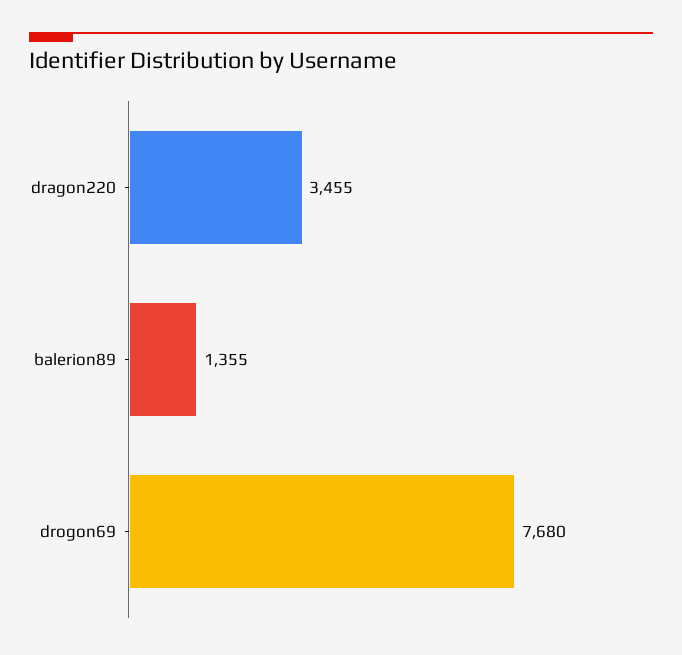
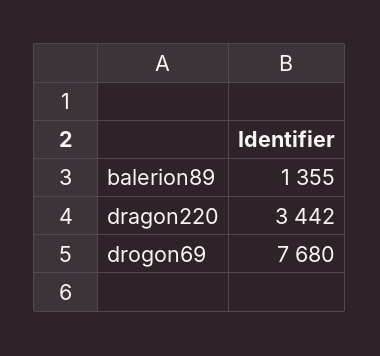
  {
-   "dragon220": 3455,
+   "dragon220": 3442,
    "balerion89": 1355,
    "drogon69": 7680
  }

